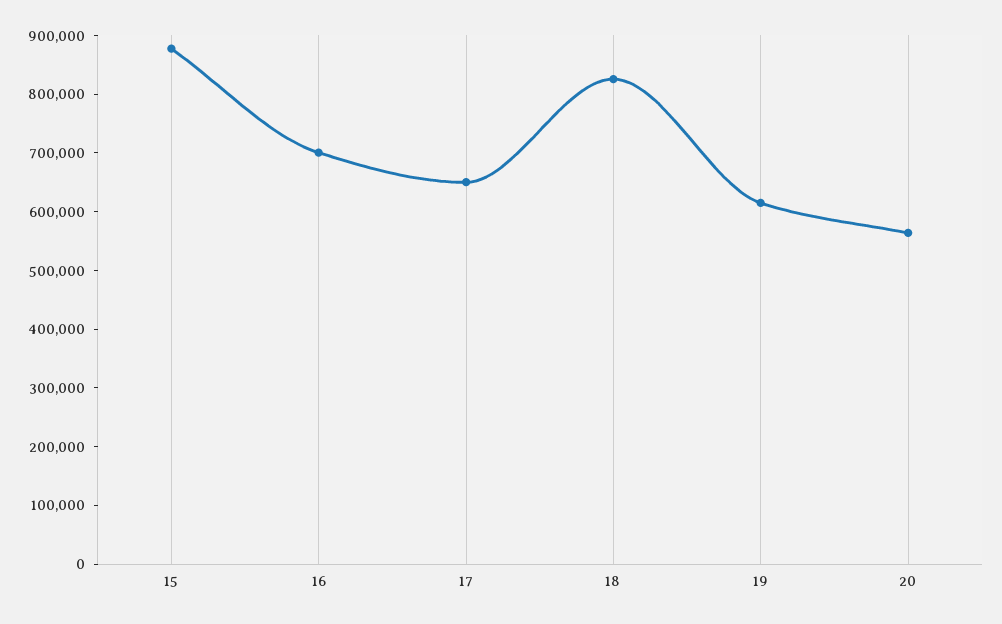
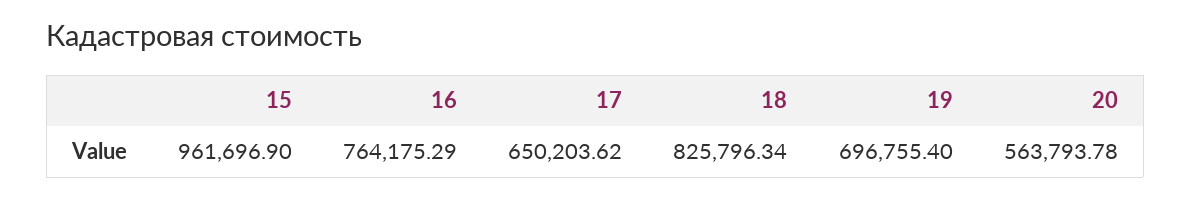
  {
-   "15": 880000,
+   "15": 961696.9,
-   "16": 700000,
+   "16": 764175.29,
    "17": 650203.62,
    "18": 825796.34,
-   "19": 620000,
+   "19": 696755.4,
    "20": 563793.78
  }

